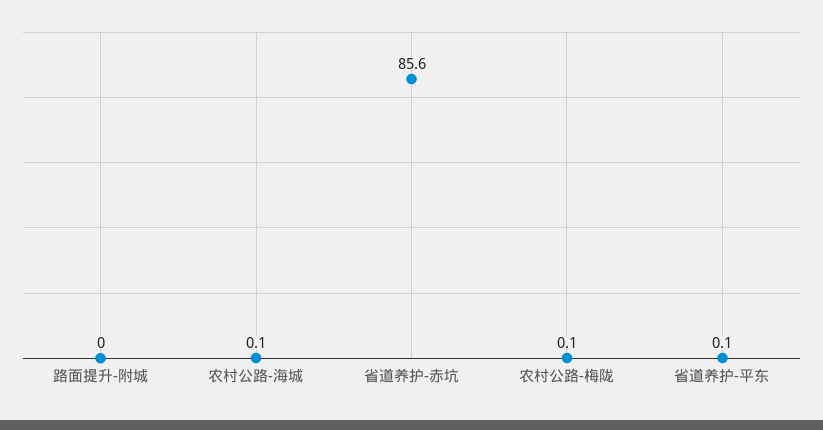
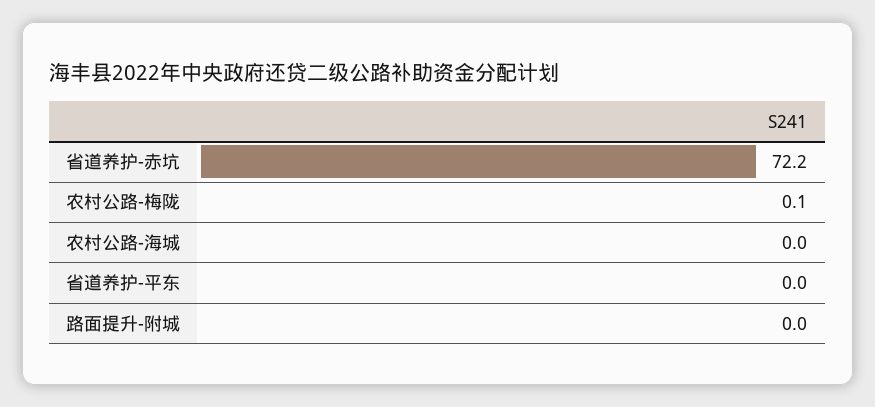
  {
    "路面提升-附城": 0,
-   "农村公路-海城": 0.1,
+   "农村公路-海城": 0,
-   "省道养护-赤坑": 85.6,
+   "省道养护-赤坑": 72.2,
    "农村公路-梅陇": 0.1,
-   "省道养护-平东": 0.1
+   "省道养护-平东": 0
  }

